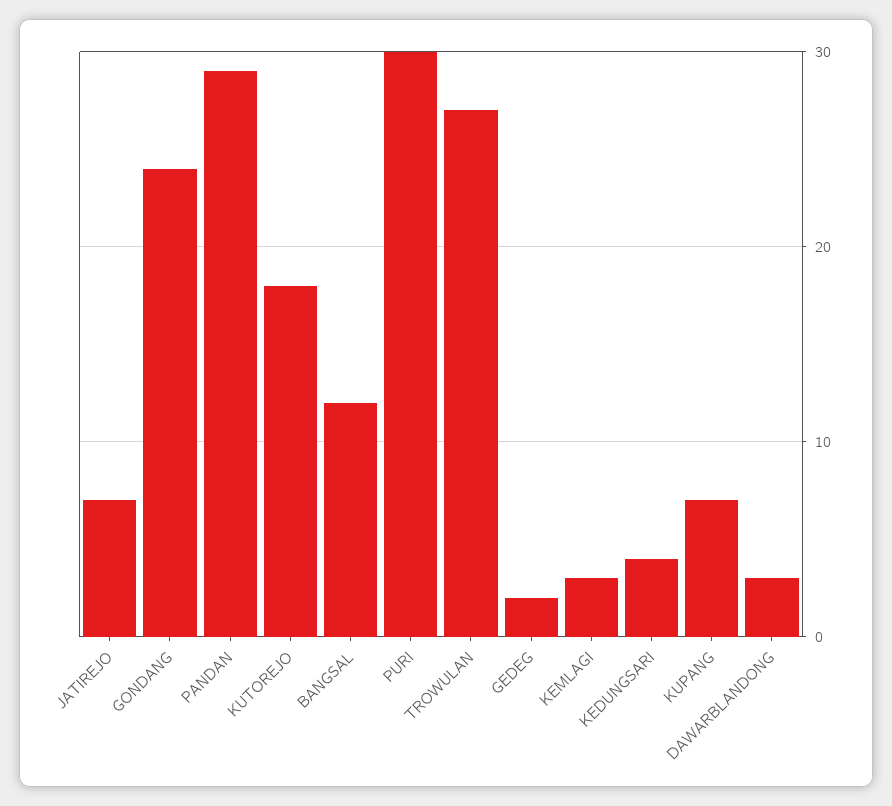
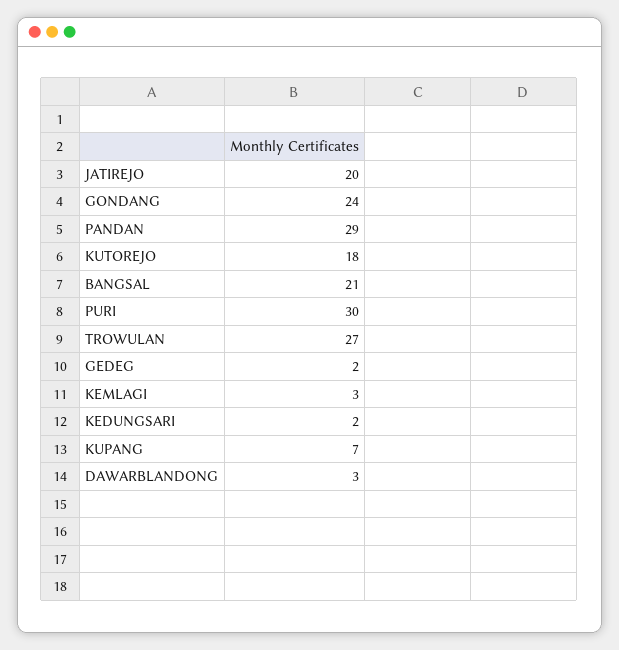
  {
-   "JATIREJO": 7,
+   "JATIREJO": 20,
    "GONDANG": 24,
    "PANDAN": 29,
    "KUTOREJO": 18,
-   "BANGSAL": 12,
+   "BANGSAL": 21,
    "PURI": 30,
    "TROWULAN": 27,
    "GEDEG": 2,
    "KEMLAGI": 3,
-   "KEDUNGSARI": 4,
+   "KEDUNGSARI": 2,
    "KUPANG": 7,
    "DAWARBLANDONG": 3
  }

